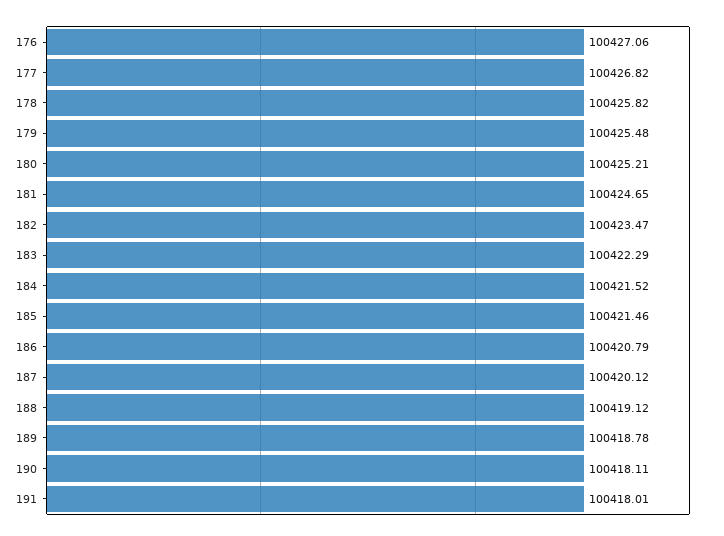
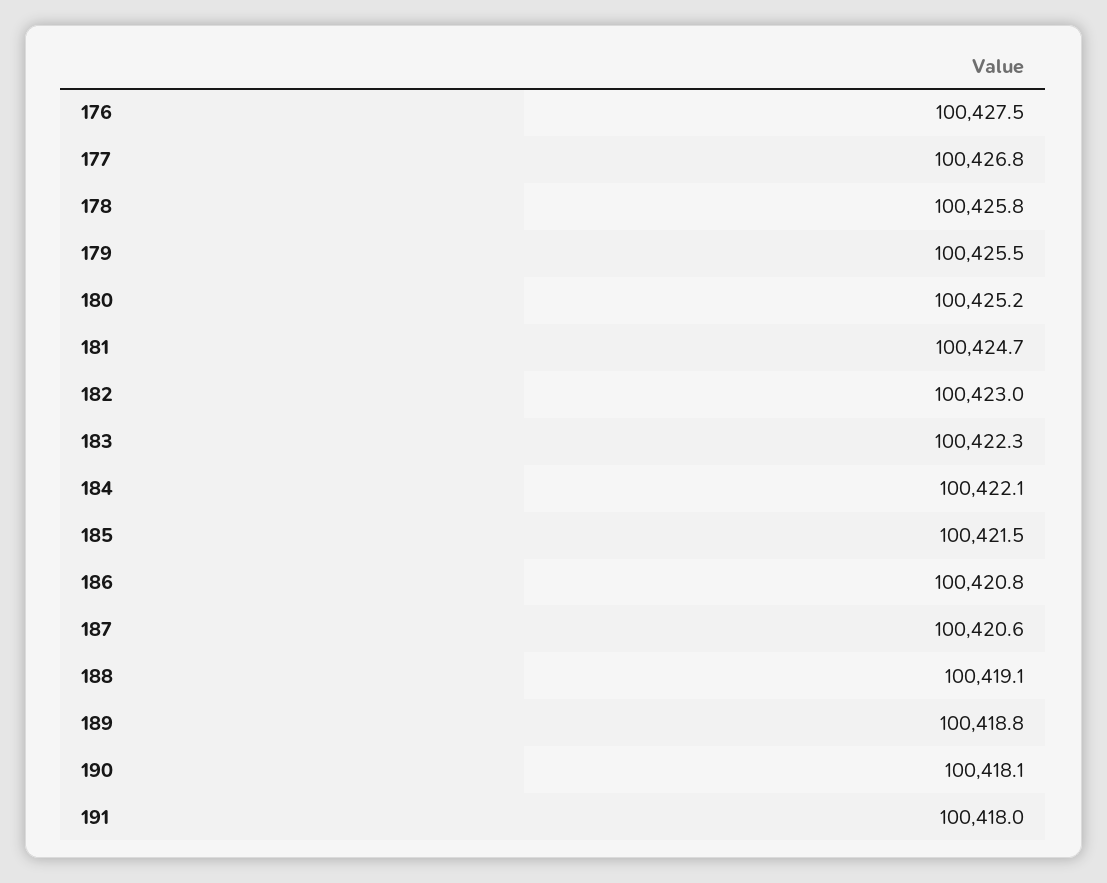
  {
-   "176": 100427.06,
+   "176": 100427.5,
    "177": 100426.82,
    "178": 100425.82,
    "179": 100425.48,
    "180": 100425.21,
    "181": 100424.65,
-   "182": 100423.47,
+   "182": 100423,
    "183": 100422.29,
-   "184": 100421.52,
+   "184": 100422.1,
    "185": 100421.46,
    "186": 100420.79,
-   "187": 100420.12,
+   "187": 100420.6,
    "188": 100419.12,
    "189": 100418.78,
    "190": 100418.11,
    "191": 100418.01
  }

